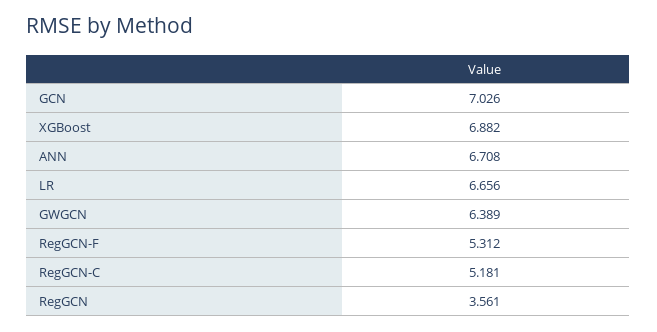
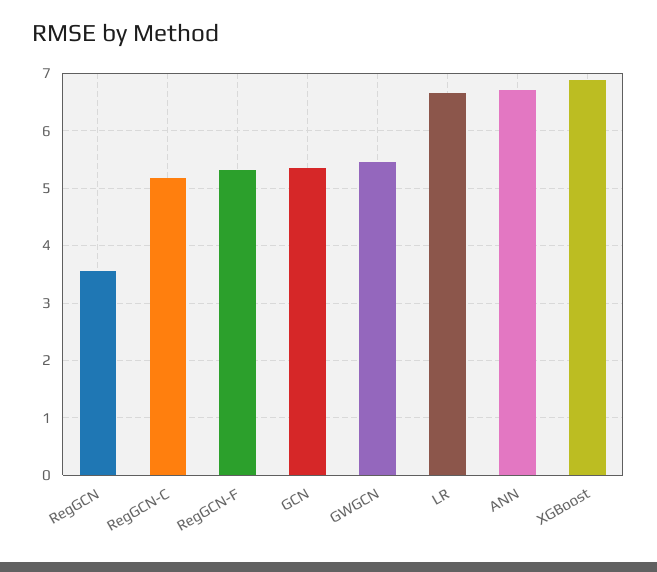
  {
-   "GCN": 7.026,
+   "GCN": 5.4,
    "XGBoost": 6.882,
    "ANN": 6.708,
    "LR": 6.656,
-   "GWGCN": 6.389,
+   "GWGCN": 5.4,
    "RegGCN-F": 5.312,
    "RegGCN-C": 5.181,
    "RegGCN": 3.561
  }

